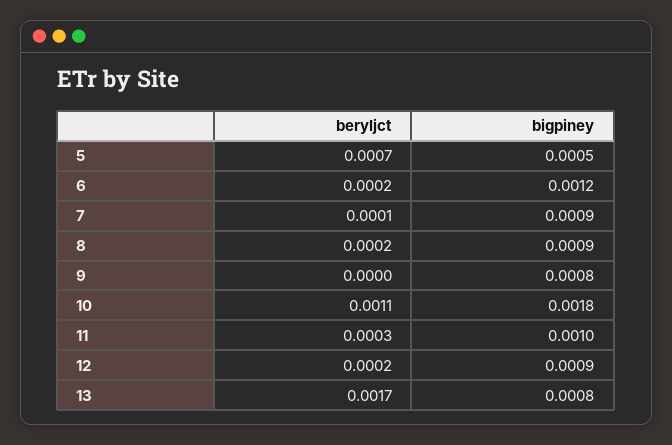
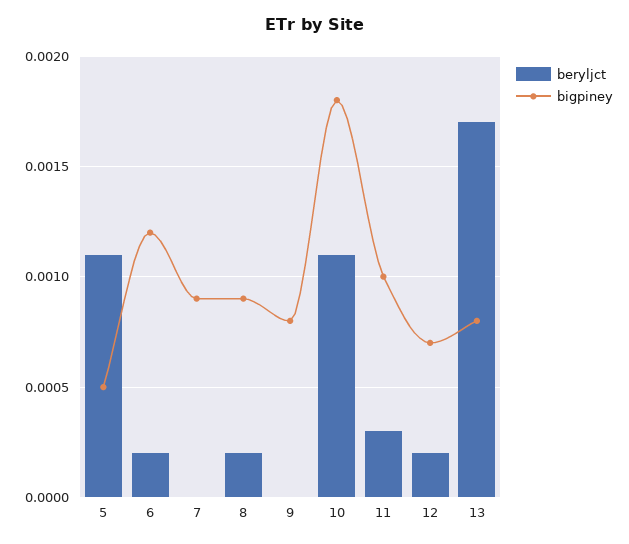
  {
    "beryljct": {
-     "5": 0.0007,
+     "5": 0.0011,
      "6": 0.0002,
-     "7": 0.0001,
+     "7": 0,
      "8": 0.0002,
      "9": 0,
      "10": 0.0011,
      "11": 0.0003,
      "12": 0.0002,
      "13": 0.0017
    },
    "bigpiney": {
      "5": 0.0005,
      "6": 0.0012,
      "7": 0.0009,
      "8": 0.0009,
      "9": 0.0008,
      "10": 0.0018,
      "11": 0.001,
-     "12": 0.0009,
+     "12": 0.0007,
      "13": 0.0008
    }
  }

